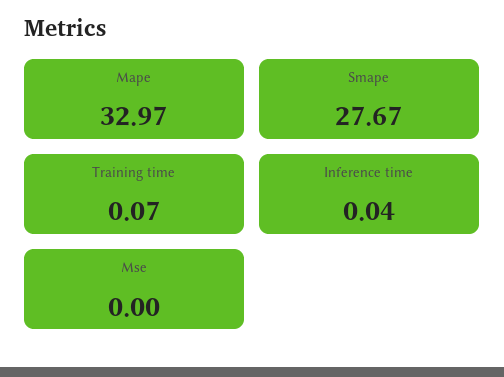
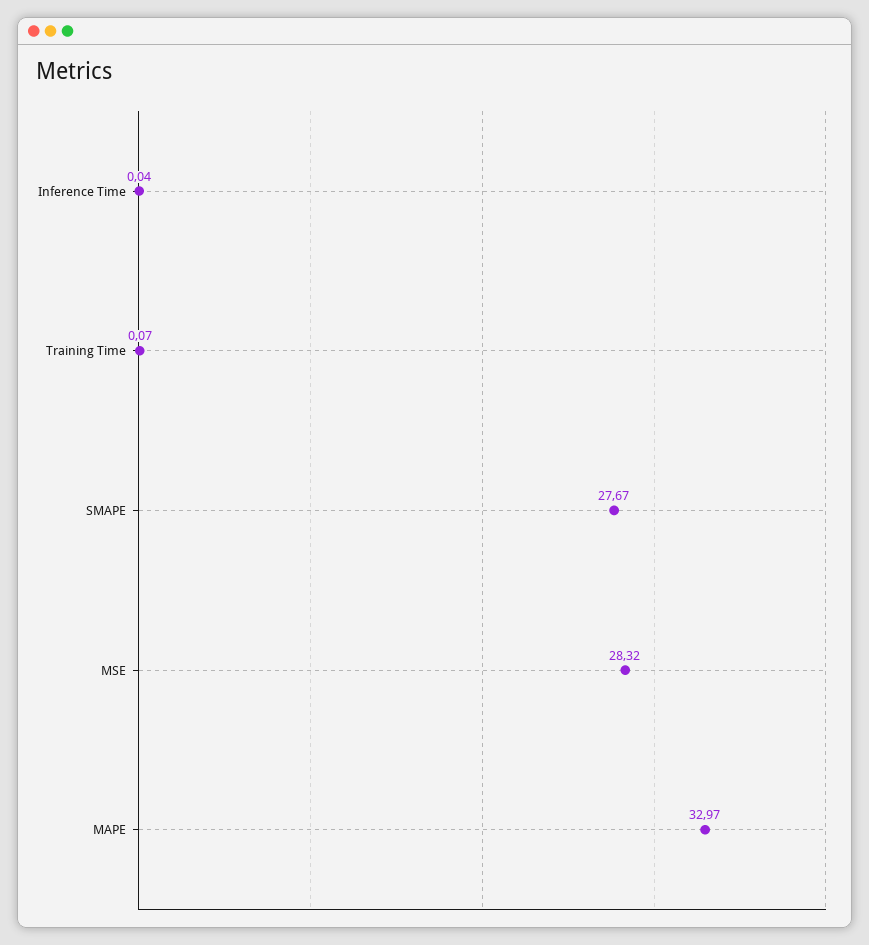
  {
    "Mape": 32.97,
    "Smape": 27.67,
    "Training time": 0.07,
    "Inference time": 0.04,
-   "Mse": 0
+   "Mse": 28.32
  }

